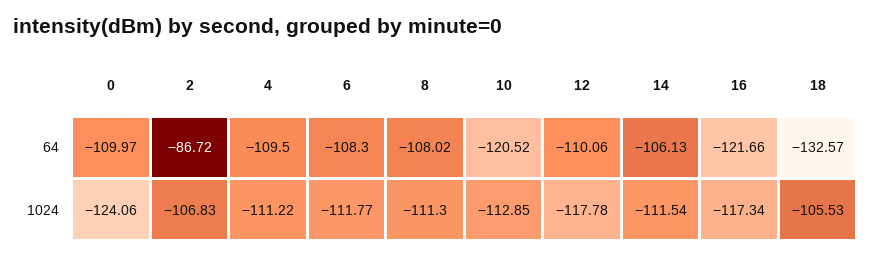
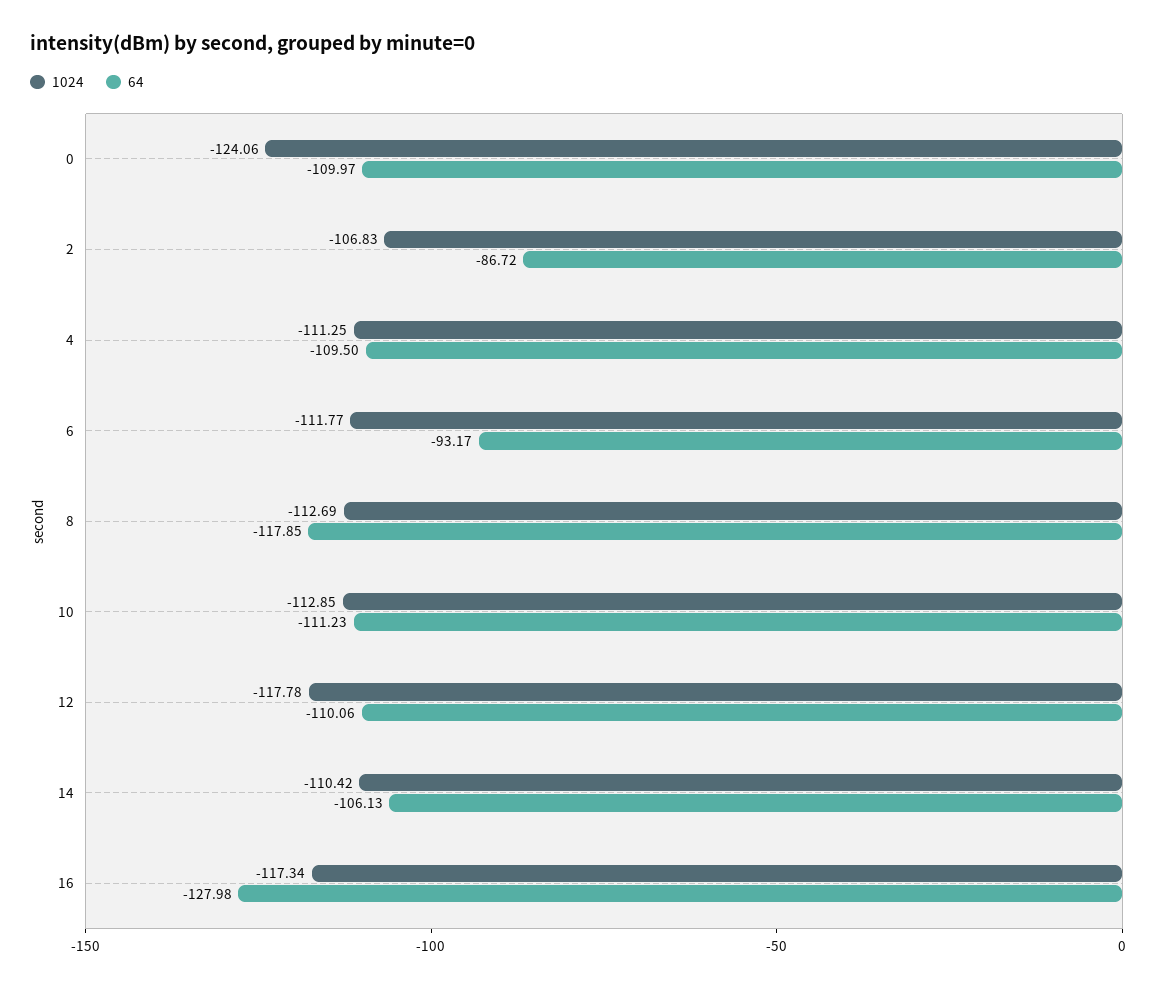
  {
    "64": {
      "0": -109.97,
      "2": -86.72,
      "4": -109.5,
-     "6": -108.3,
+     "6": -93.17,
-     "8": -108.02,
+     "8": -117.85,
-     "10": -120.52,
+     "10": -111.23,
      "12": -110.06,
      "14": -106.13,
-     "16": -121.66,
+     "16": -127.98
-     "18": -132.57
    },
    "1024": {
      "0": -124.06,
      "2": -106.83,
-     "4": -111.22,
+     "4": -111.25,
      "6": -111.77,
-     "8": -111.3,
+     "8": -112.69,
      "10": -112.85,
      "12": -117.78,
-     "14": -111.54,
+     "14": -110.42,
-     "16": -117.34,
+     "16": -117.34
-     "18": -105.53
    }
  }

